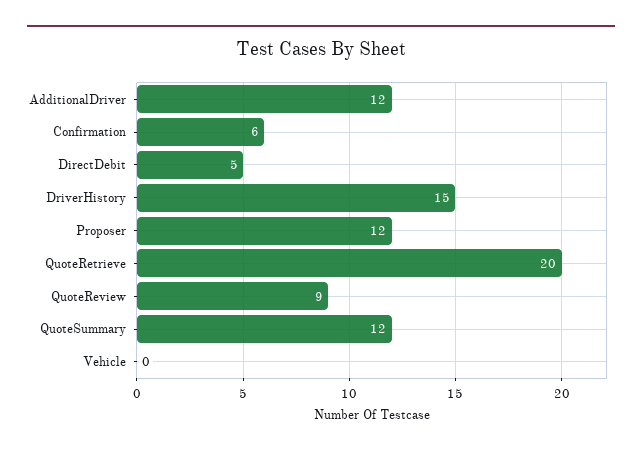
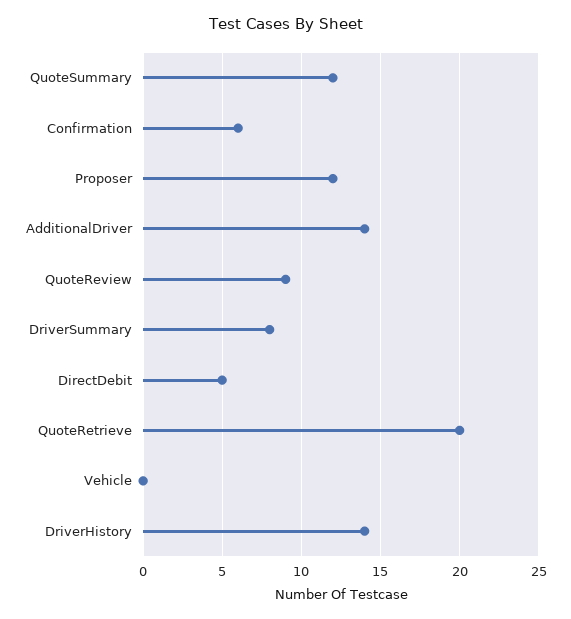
  {
-   "AdditionalDriver": 12,
+   "AdditionalDriver": 14,
    "Confirmation": 6,
    "DirectDebit": 5,
-   "DriverHistory": 15,
+   "DriverHistory": 14,
    "Proposer": 12,
    "QuoteRetrieve": 20,
    "QuoteReview": 9,
    "QuoteSummary": 12,
-   "Vehicle": 0
+   "Vehicle": 0,
+   "DriverSummary": 8
  }

